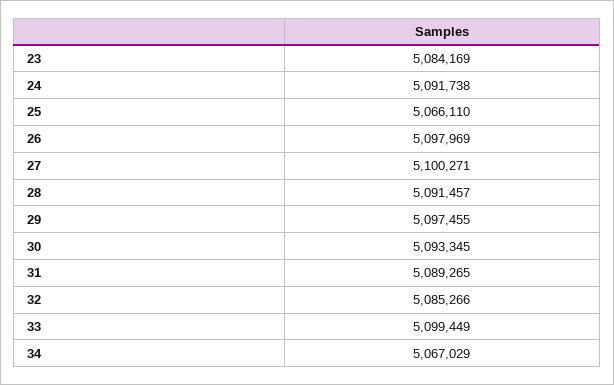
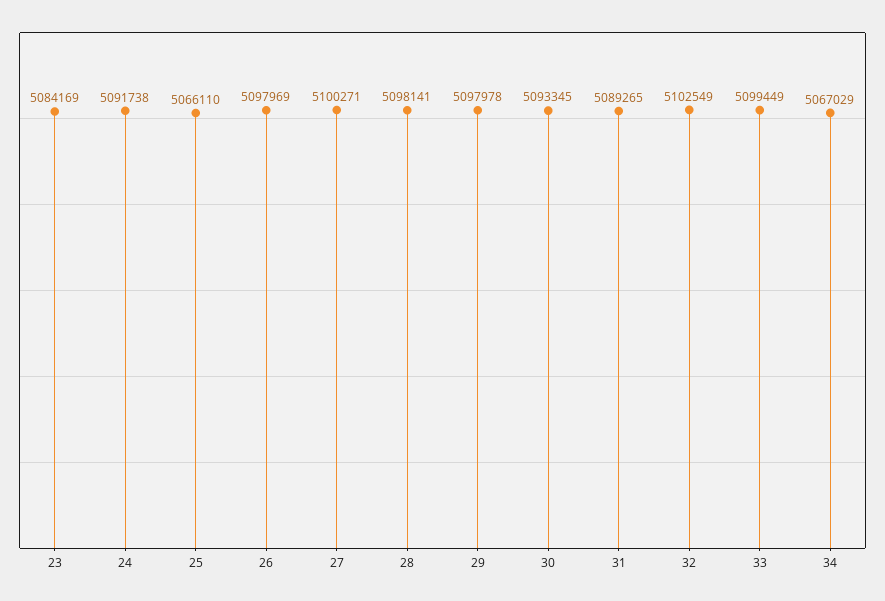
  {
    "23": 5084169,
    "24": 5091738,
    "25": 5066110,
    "26": 5097969,
    "27": 5100271,
-   "28": 5091457,
+   "28": 5098141,
-   "29": 5097455,
+   "29": 5097978,
    "30": 5093345,
    "31": 5089265,
-   "32": 5085266,
+   "32": 5102549,
    "33": 5099449,
    "34": 5067029
  }

